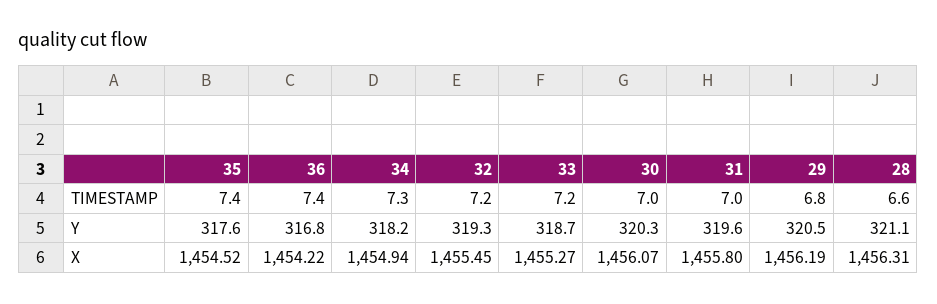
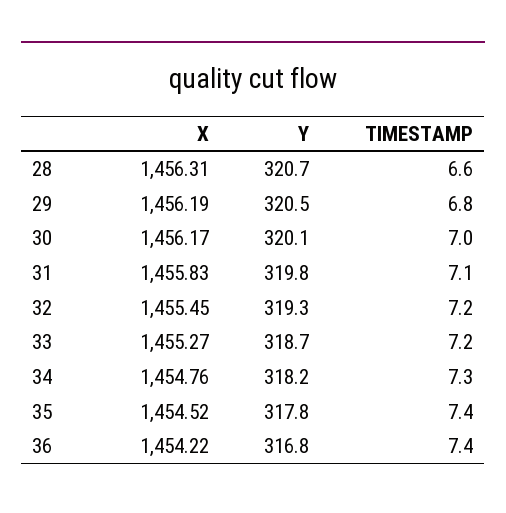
  {
    "35": {
      "TIMESTAMP": 7.4,
-     "Y": 317.6,
+     "Y": 317.8,
      "X": 1454.52
    },
    "36": {
      "TIMESTAMP": 7.4,
      "Y": 316.8,
      "X": 1454.22
    },
    "34": {
      "TIMESTAMP": 7.3,
      "Y": 318.2,
-     "X": 1454.94
+     "X": 1454.76
    },
    "32": {
      "TIMESTAMP": 7.2,
      "Y": 319.3,
      "X": 1455.45
    },
    "33": {
      "TIMESTAMP": 7.2,
      "Y": 318.7,
      "X": 1455.27
    },
    "30": {
      "TIMESTAMP": 7,
-     "Y": 320.3,
+     "Y": 320.1,
-     "X": 1456.07
+     "X": 1456.17
    },
    "31": {
-     "TIMESTAMP": 7,
+     "TIMESTAMP": 7.1,
-     "Y": 319.6,
+     "Y": 319.8,
-     "X": 1455.8
+     "X": 1455.83
    },
    "29": {
      "TIMESTAMP": 6.8,
      "Y": 320.5,
      "X": 1456.19
    },
    "28": {
      "TIMESTAMP": 6.6,
-     "Y": 321.1,
+     "Y": 320.7,
      "X": 1456.31
    }
  }

